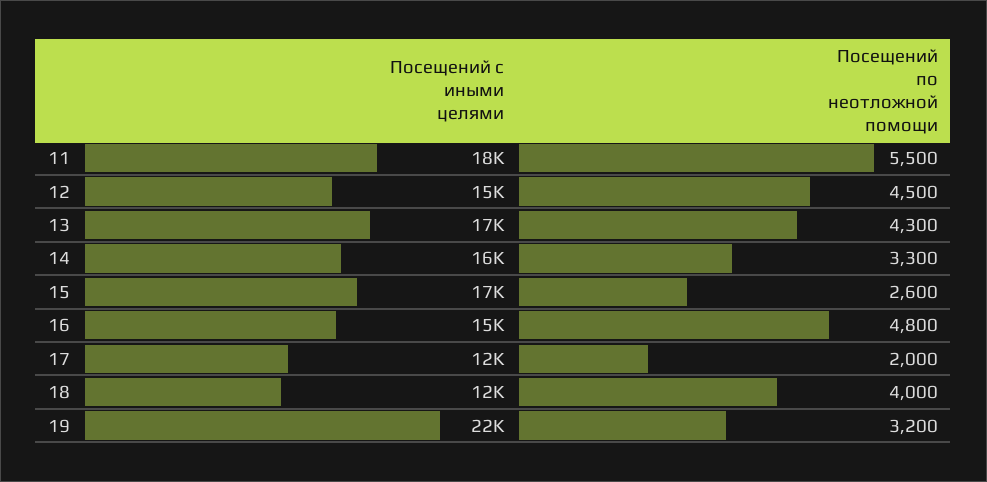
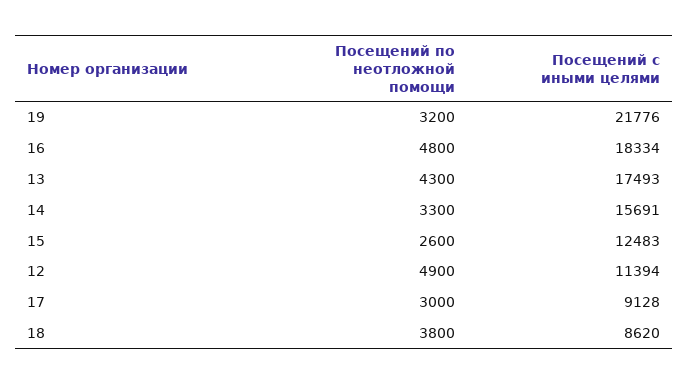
  {
    "Посещений с иными целями": {
-     "11": 18000,
-     "12": 15000,
+     "12": 11394,
      "13": 17493,
      "14": 15691,
-     "15": 17000,
+     "15": 12483,
-     "16": 15000,
+     "16": 18334,
-     "17": 12000,
+     "17": 9128,
-     "18": 12000,
+     "18": 8620,
      "19": 21776
    },
    "Посещений по неотложной помощи": {
-     "11": 5500,
-     "12": 4500,
+     "12": 4900,
      "13": 4300,
      "14": 3300,
      "15": 2600,
      "16": 4800,
-     "17": 2000,
+     "17": 3000,
-     "18": 4000,
+     "18": 3800,
      "19": 3200
    }
  }

